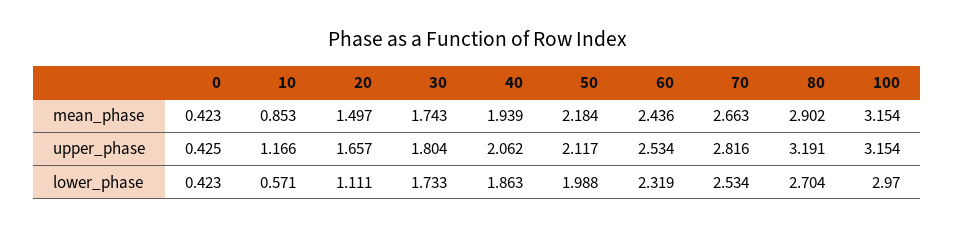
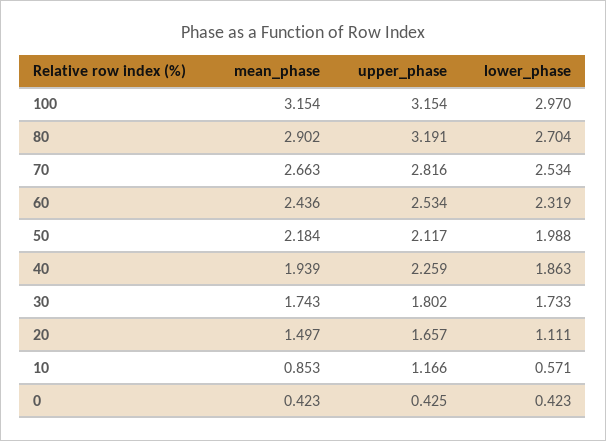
  {
    "0": {
      "mean_phase": 0.423,
      "upper_phase": 0.425,
      "lower_phase": 0.423
    },
    "10": {
      "mean_phase": 0.853,
      "upper_phase": 1.166,
      "lower_phase": 0.571
    },
    "20": {
      "mean_phase": 1.497,
      "upper_phase": 1.657,
      "lower_phase": 1.111
    },
    "30": {
      "mean_phase": 1.743,
-     "upper_phase": 1.804,
+     "upper_phase": 1.802,
      "lower_phase": 1.733
    },
    "40": {
      "mean_phase": 1.939,
-     "upper_phase": 2.062,
+     "upper_phase": 2.259,
      "lower_phase": 1.863
    },
    "50": {
      "mean_phase": 2.184,
      "upper_phase": 2.117,
      "lower_phase": 1.988
    },
    "60": {
      "mean_phase": 2.436,
      "upper_phase": 2.534,
      "lower_phase": 2.319
    },
    "70": {
      "mean_phase": 2.663,
      "upper_phase": 2.816,
      "lower_phase": 2.534
    },
    "80": {
      "mean_phase": 2.902,
      "upper_phase": 3.191,
      "lower_phase": 2.704
    },
    "100": {
      "mean_phase": 3.154,
      "upper_phase": 3.154,
      "lower_phase": 2.97
    }
  }

